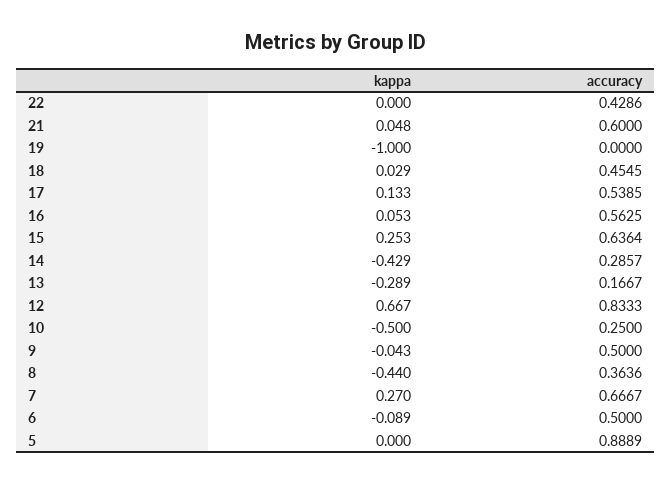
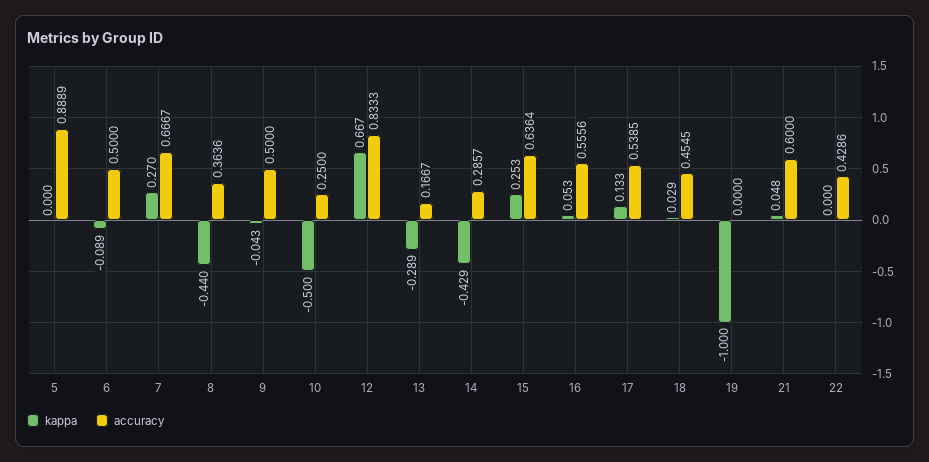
  {
    "kappa": {
      "22": 0,
      "21": 0.048,
      "19": -1,
      "18": 0.029,
      "17": 0.133,
      "16": 0.053,
      "15": 0.253,
      "14": -0.429,
      "13": -0.289,
      "12": 0.667,
      "10": -0.5,
      "9": -0.043,
      "8": -0.44,
      "7": 0.27,
      "6": -0.089,
      "5": 0
    },
    "accuracy": {
      "22": 0.4286,
      "21": 0.6,
      "19": 0,
      "18": 0.4545,
      "17": 0.5385,
-     "16": 0.5625,
+     "16": 0.5556,
      "15": 0.6364,
      "14": 0.2857,
      "13": 0.1667,
      "12": 0.8333,
      "10": 0.25,
      "9": 0.5,
      "8": 0.3636,
      "7": 0.6667,
      "6": 0.5,
      "5": 0.8889
    }
  }

